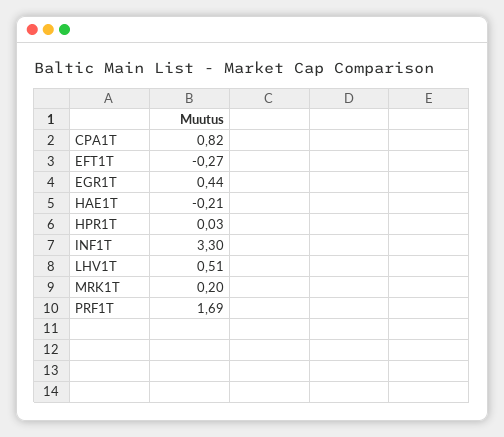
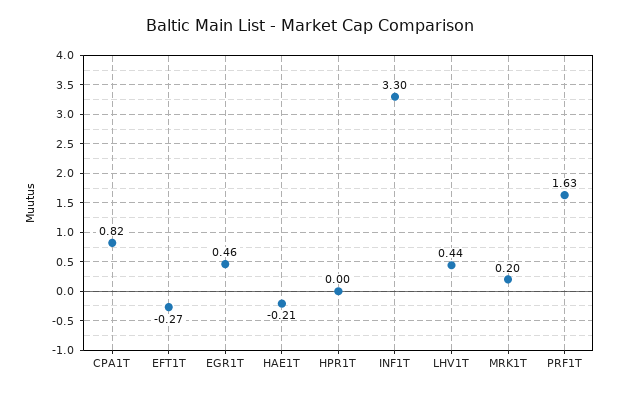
  {
    "CPA1T": 0.82,
    "EFT1T": -0.27,
-   "EGR1T": 0.44,
+   "EGR1T": 0.46,
    "HAE1T": -0.21,
-   "HPR1T": 0.03,
+   "HPR1T": 0,
    "INF1T": 3.3,
-   "LHV1T": 0.51,
+   "LHV1T": 0.44,
    "MRK1T": 0.2,
-   "PRF1T": 1.69
+   "PRF1T": 1.63
  }

